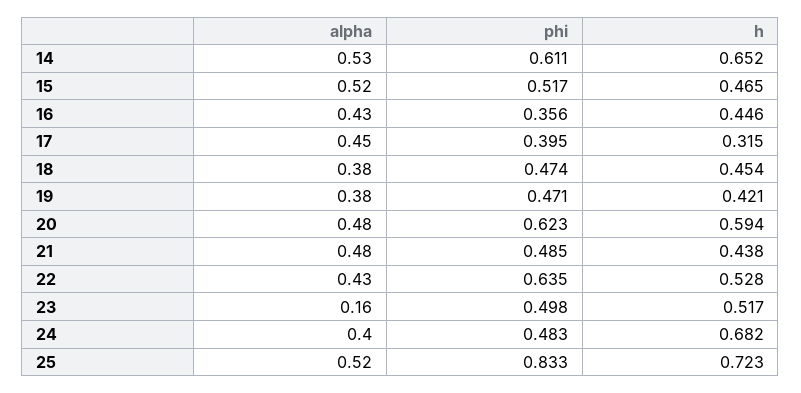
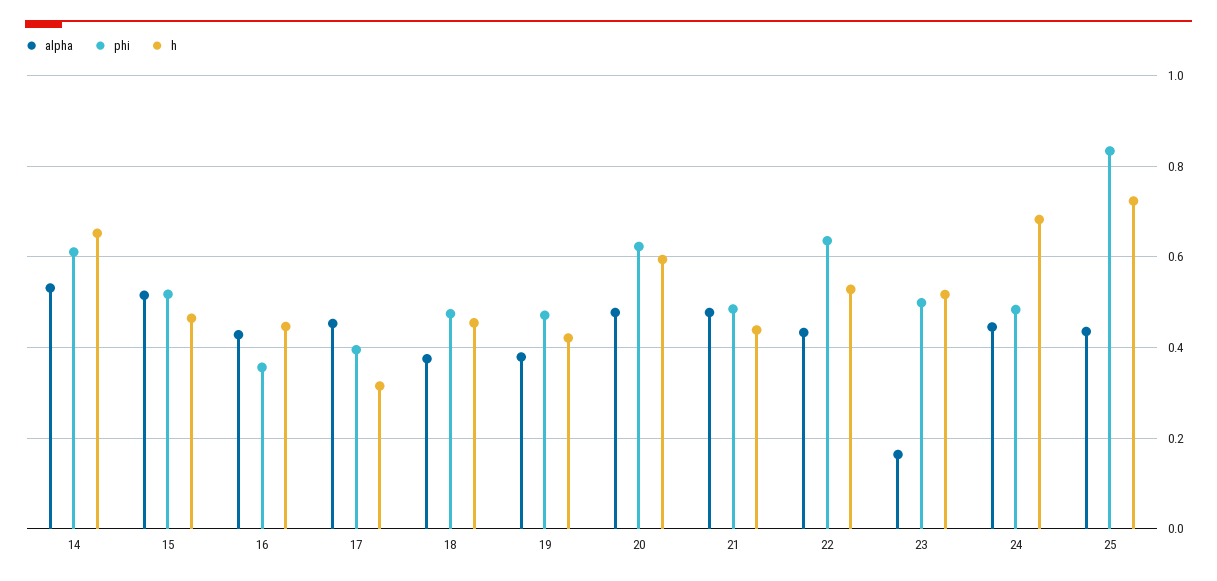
  {
    "alpha": {
      "14": 0.53,
      "15": 0.52,
      "16": 0.43,
      "17": 0.45,
      "18": 0.38,
      "19": 0.38,
      "20": 0.48,
      "21": 0.48,
      "22": 0.43,
      "23": 0.16,
-     "24": 0.4,
+     "24": 0.44,
-     "25": 0.52
+     "25": 0.44
    },
    "phi": {
      "14": 0.611,
      "15": 0.517,
      "16": 0.356,
      "17": 0.395,
      "18": 0.474,
      "19": 0.471,
      "20": 0.623,
      "21": 0.485,
      "22": 0.635,
      "23": 0.498,
      "24": 0.483,
      "25": 0.833
    },
    "h": {
      "14": 0.652,
      "15": 0.465,
      "16": 0.446,
      "17": 0.315,
      "18": 0.454,
      "19": 0.421,
      "20": 0.594,
      "21": 0.438,
      "22": 0.528,
      "23": 0.517,
      "24": 0.682,
      "25": 0.723
    }
  }

